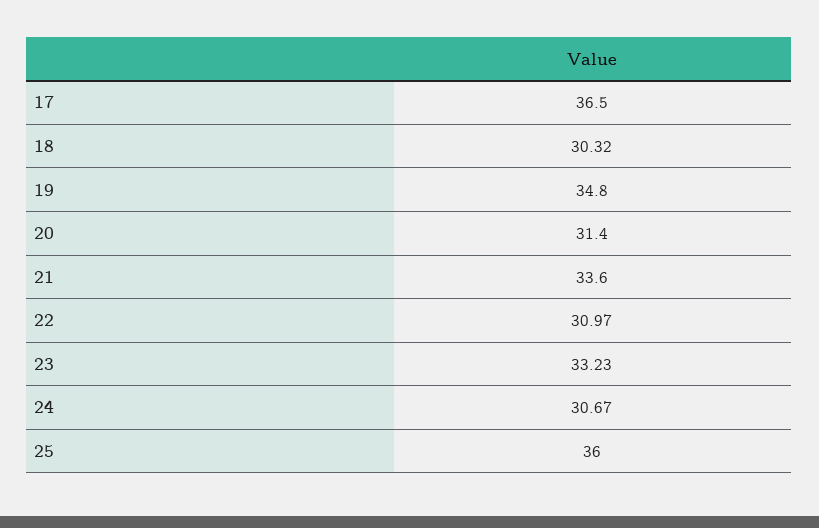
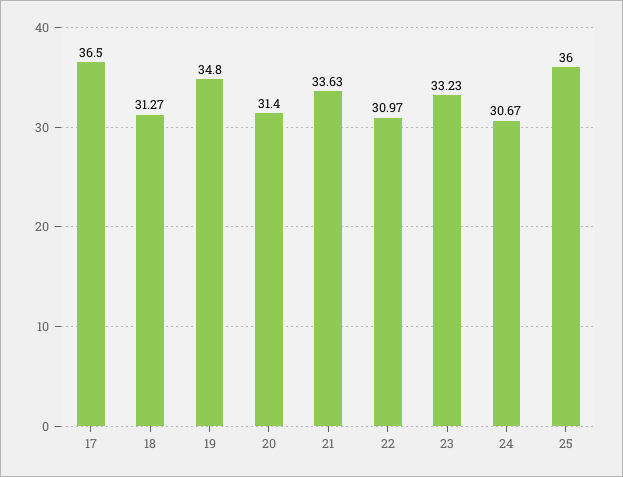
  {
    "17": 36.5,
-   "18": 30.32,
+   "18": 31.27,
    "19": 34.8,
    "20": 31.4,
-   "21": 33.6,
+   "21": 33.63,
    "22": 30.97,
    "23": 33.23,
    "24": 30.67,
    "25": 36
  }

